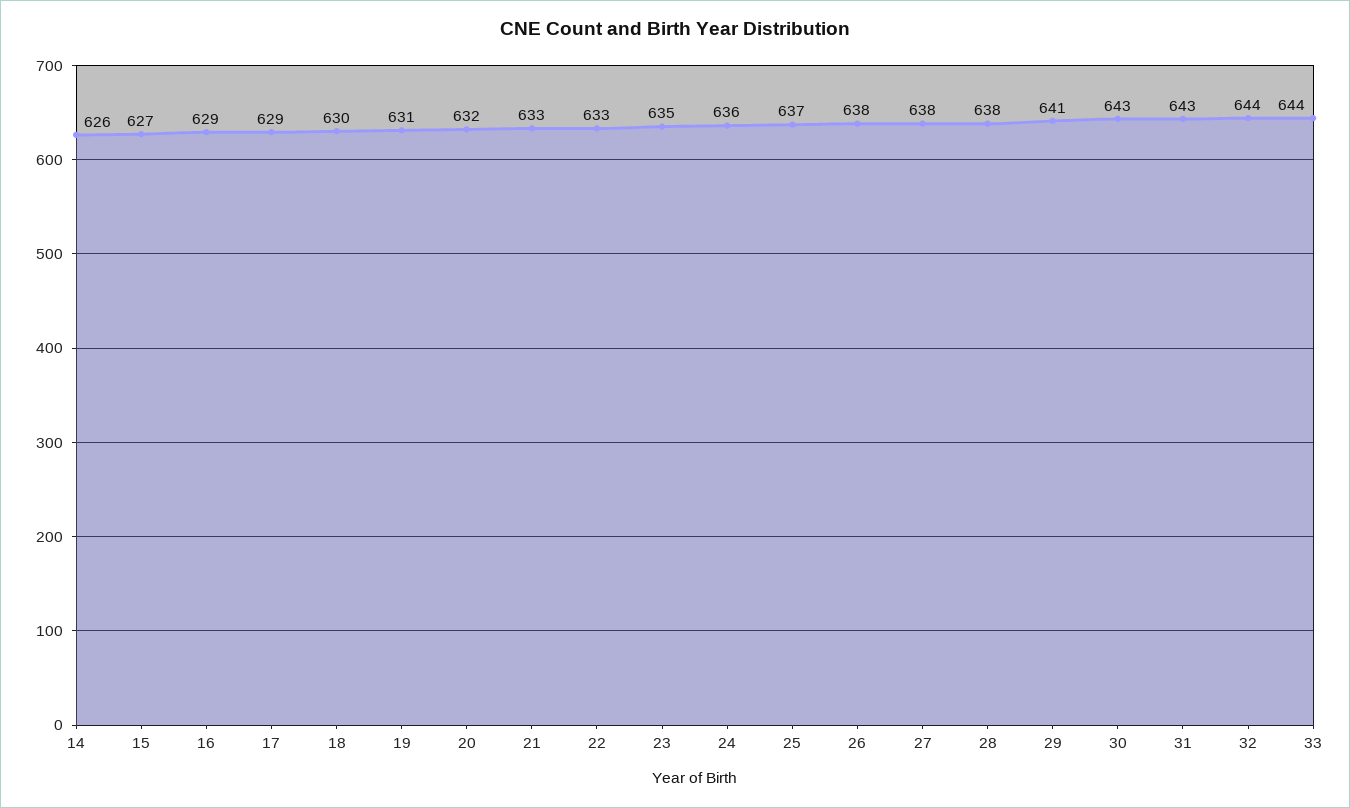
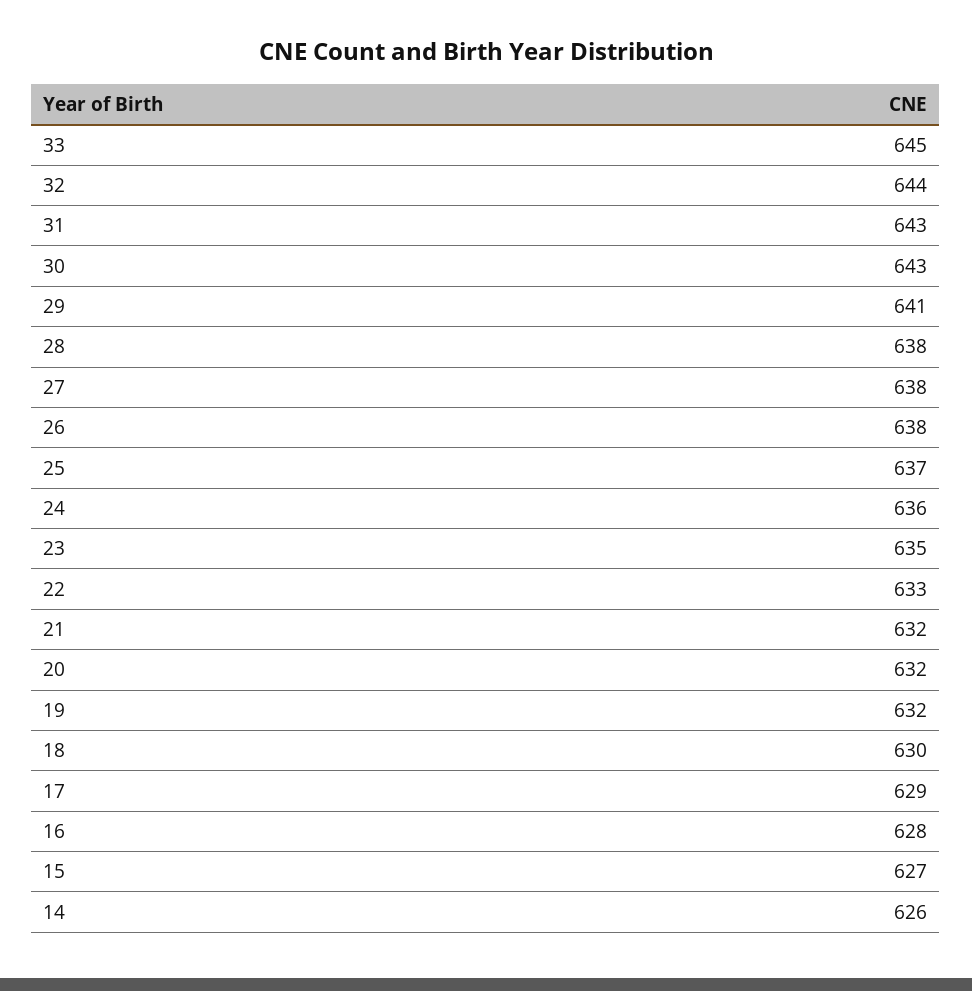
  {
    "14": 626,
    "15": 627,
-   "16": 629,
+   "16": 628,
    "17": 629,
    "18": 630,
-   "19": 631,
+   "19": 632,
    "20": 632,
-   "21": 633,
+   "21": 632,
    "22": 633,
    "23": 635,
    "24": 636,
    "25": 637,
    "26": 638,
    "27": 638,
    "28": 638,
    "29": 641,
    "30": 643,
    "31": 643,
    "32": 644,
-   "33": 644
+   "33": 645
  }

